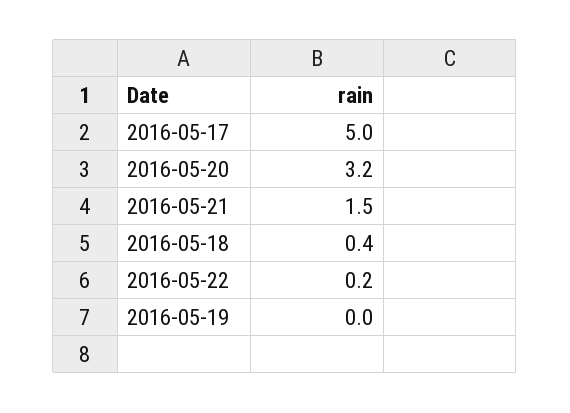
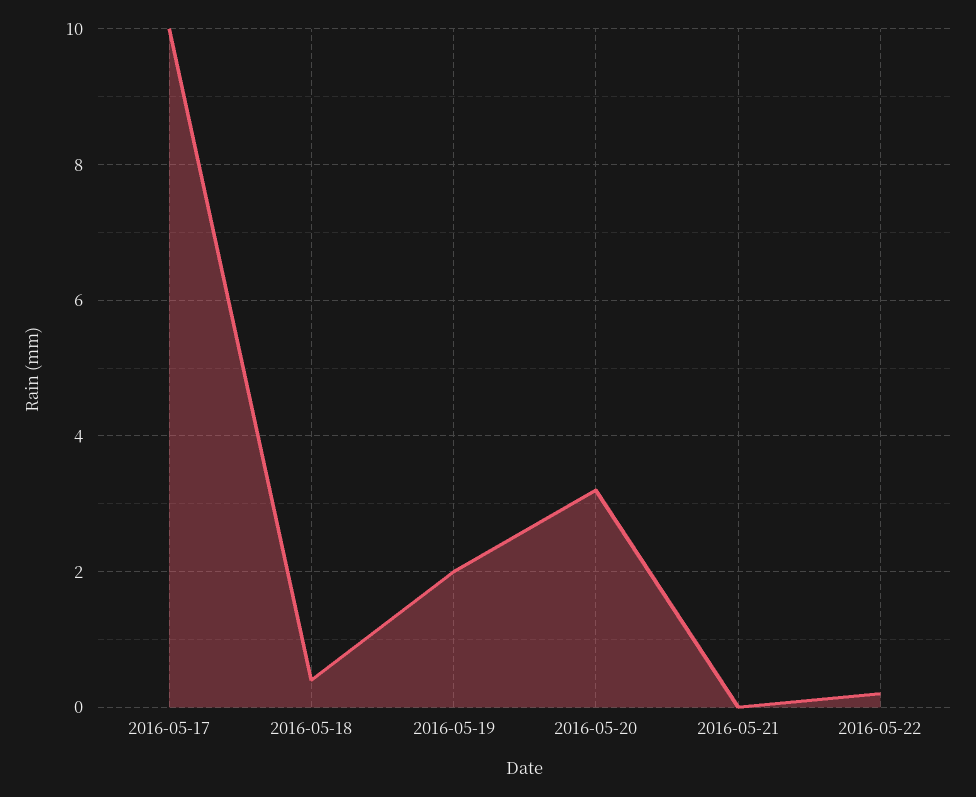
  {
-   "2016-05-17": 5,
+   "2016-05-17": 10,
    "2016-05-20": 3.2,
-   "2016-05-21": 1.5,
+   "2016-05-21": 0,
    "2016-05-18": 0.4,
    "2016-05-22": 0.2,
-   "2016-05-19": 0
+   "2016-05-19": 2
  }

